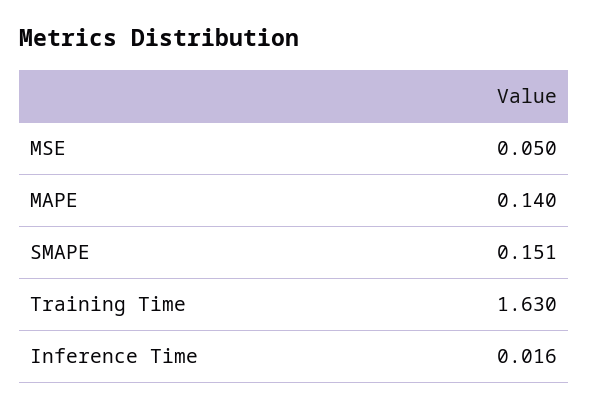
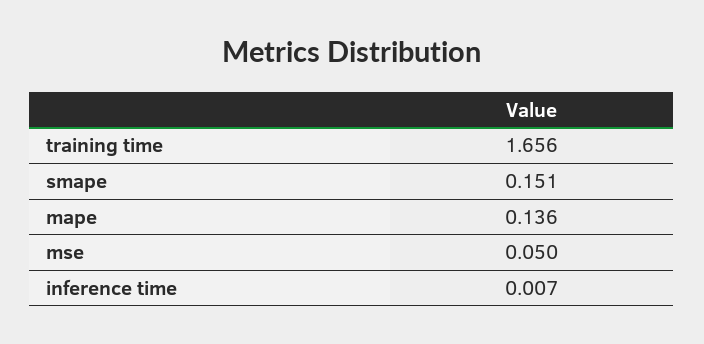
  {
    "MSE": 0.05,
-   "MAPE": 0.14,
+   "MAPE": 0.136,
    "SMAPE": 0.151,
-   "Training Time": 1.63,
+   "Training Time": 1.656,
-   "Inference Time": 0.016
+   "Inference Time": 0.007
  }

